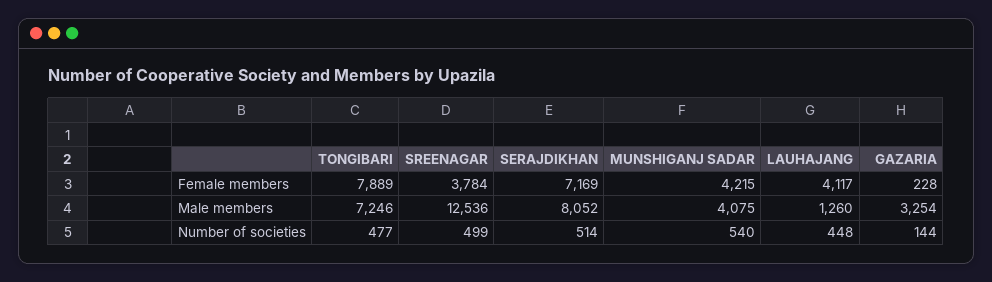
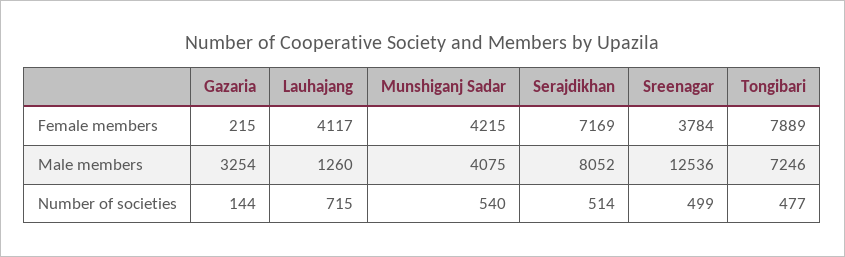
  {
    "TONGIBARI": {
      "Female members": 7889,
      "Male members": 7246,
      "Number of societies": 477
    },
    "SREENAGAR": {
      "Female members": 3784,
      "Male members": 12536,
      "Number of societies": 499
    },
    "SERAJDIKHAN": {
      "Female members": 7169,
      "Male members": 8052,
      "Number of societies": 514
    },
    "MUNSHIGANJ SADAR": {
      "Female members": 4215,
      "Male members": 4075,
      "Number of societies": 540
    },
    "LAUHAJANG": {
      "Female members": 4117,
      "Male members": 1260,
-     "Number of societies": 448
+     "Number of societies": 715
    },
    "GAZARIA": {
-     "Female members": 228,
+     "Female members": 215,
      "Male members": 3254,
      "Number of societies": 144
    }
  }

